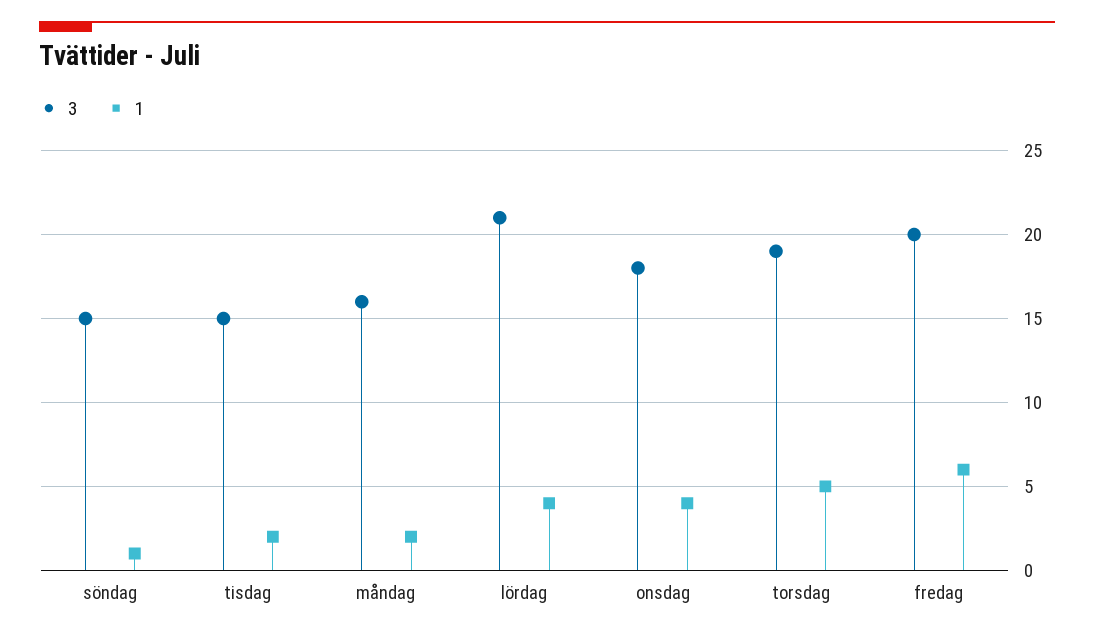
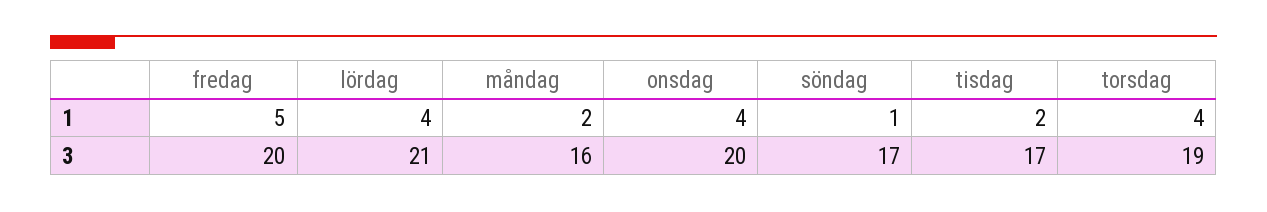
  {
    "3": {
-     "söndag": 15,
+     "söndag": 17,
-     "tisdag": 15,
+     "tisdag": 17,
      "måndag": 16,
      "lördag": 21,
-     "onsdag": 18,
+     "onsdag": 20,
      "torsdag": 19,
      "fredag": 20
    },
    "1": {
      "söndag": 1,
      "tisdag": 2,
      "måndag": 2,
      "lördag": 4,
      "onsdag": 4,
-     "torsdag": 5,
+     "torsdag": 4,
-     "fredag": 6
+     "fredag": 5
    }
  }

